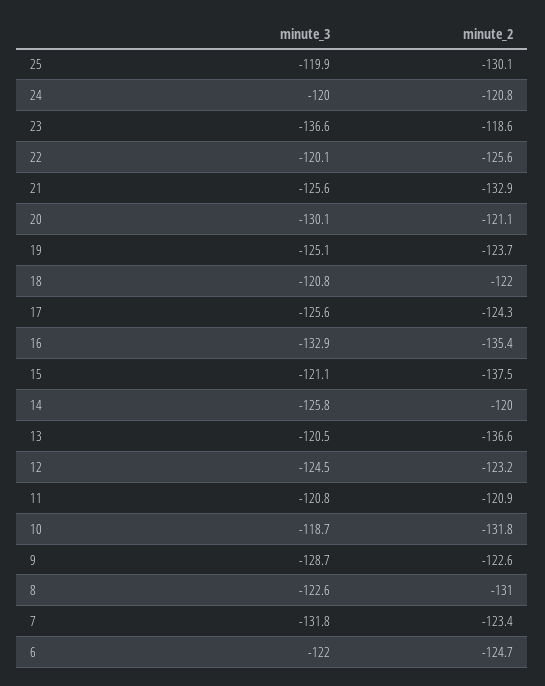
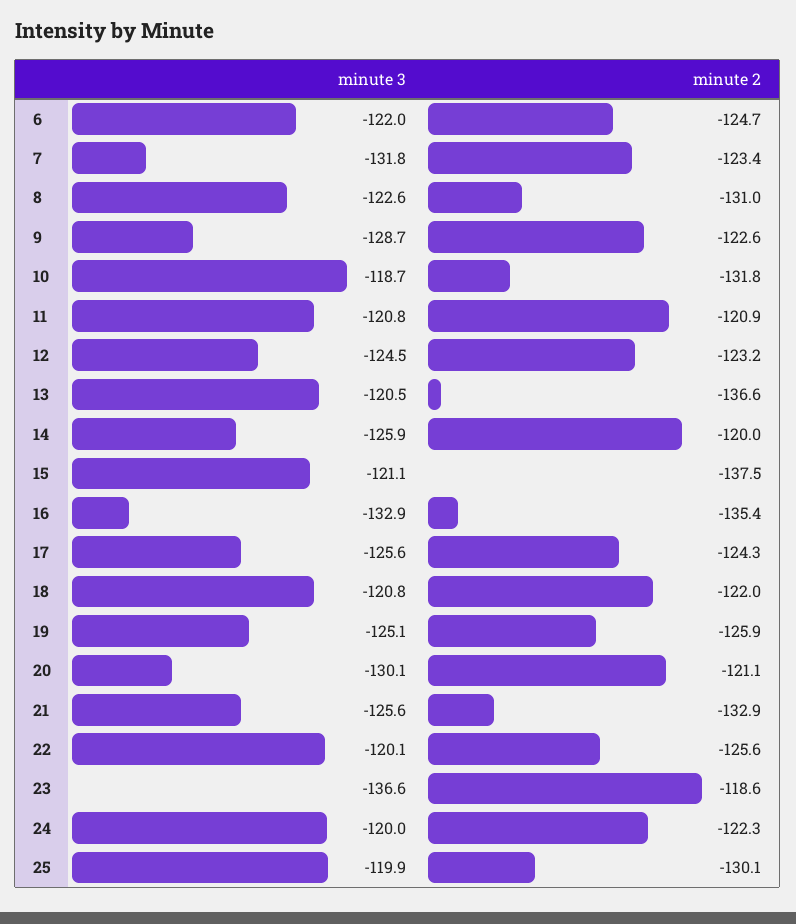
  {
    "minute_3": {
      "25": -119.9,
      "24": -120,
      "23": -136.6,
      "22": -120.1,
      "21": -125.6,
      "20": -130.1,
      "19": -125.1,
      "18": -120.8,
      "17": -125.6,
      "16": -132.9,
      "15": -121.1,
-     "14": -125.8,
+     "14": -125.9,
      "13": -120.5,
      "12": -124.5,
      "11": -120.8,
      "10": -118.7,
      "9": -128.7,
      "8": -122.6,
      "7": -131.8,
      "6": -122
    },
    "minute_2": {
      "25": -130.1,
-     "24": -120.8,
+     "24": -122.3,
      "23": -118.6,
      "22": -125.6,
      "21": -132.9,
      "20": -121.1,
-     "19": -123.7,
+     "19": -125.9,
      "18": -122,
      "17": -124.3,
      "16": -135.4,
      "15": -137.5,
      "14": -120,
      "13": -136.6,
      "12": -123.2,
      "11": -120.9,
      "10": -131.8,
      "9": -122.6,
      "8": -131,
      "7": -123.4,
      "6": -124.7
    }
  }

